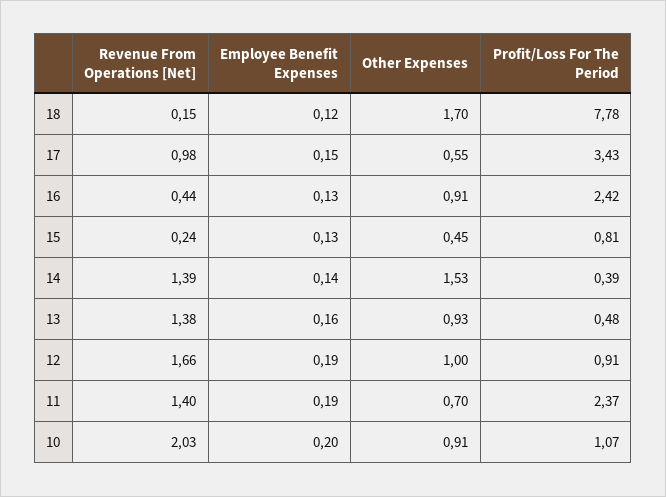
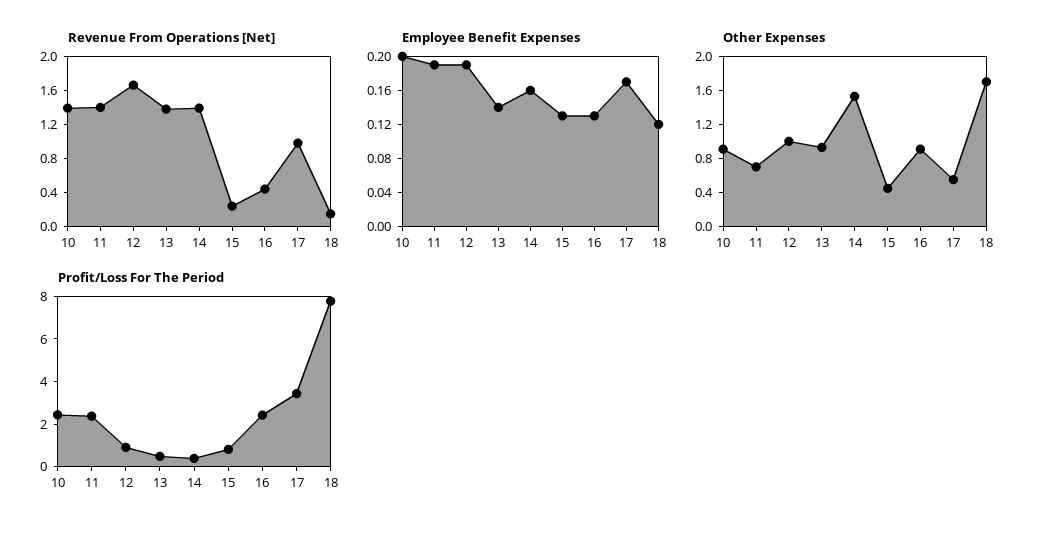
  {
    "Revenue From Operations [Net]": {
      "18": 0.15,
      "17": 0.98,
      "16": 0.44,
      "15": 0.24,
      "14": 1.39,
      "13": 1.38,
      "12": 1.66,
      "11": 1.4,
-     "10": 2.03
+     "10": 1.4
    },
    "Employee Benefit Expenses": {
      "18": 0.12,
-     "17": 0.15,
+     "17": 0.17,
      "16": 0.13,
      "15": 0.13,
-     "14": 0.14,
+     "14": 0.16,
-     "13": 0.16,
+     "13": 0.14,
      "12": 0.19,
      "11": 0.19,
      "10": 0.2
    },
    "Other Expenses": {
      "18": 1.7,
      "17": 0.55,
      "16": 0.91,
      "15": 0.45,
      "14": 1.53,
      "13": 0.93,
      "12": 1,
      "11": 0.7,
      "10": 0.91
    },
    "Profit/Loss For The Period": {
      "18": 7.78,
      "17": 3.43,
      "16": 2.42,
      "15": 0.81,
      "14": 0.39,
      "13": 0.48,
      "12": 0.91,
      "11": 2.37,
-     "10": 1.07
+     "10": 2.5
    }
  }

